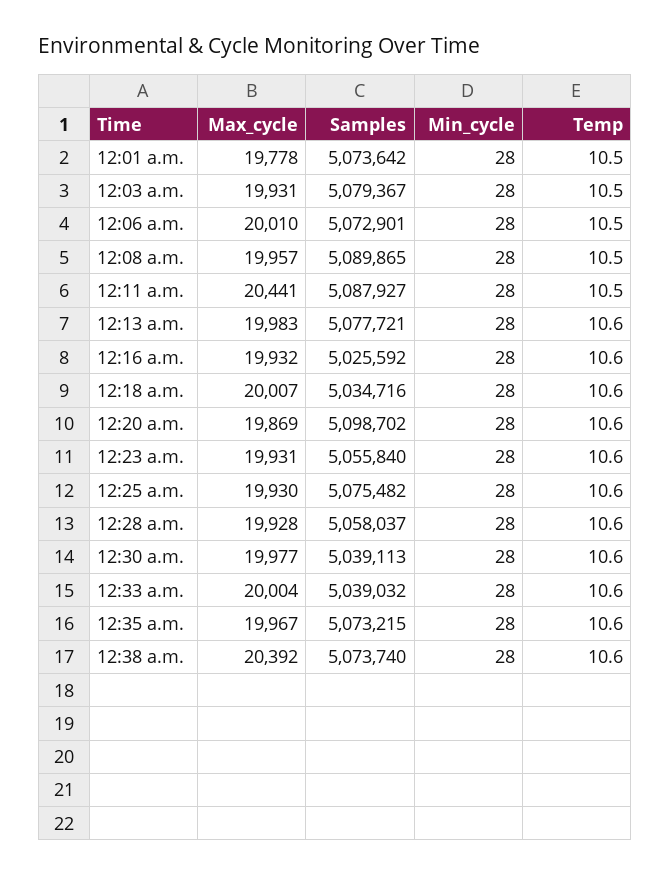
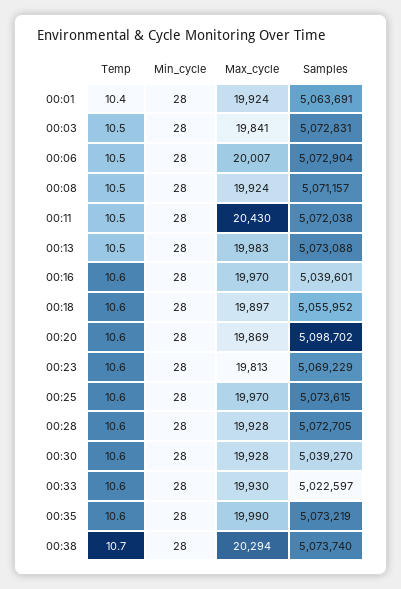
  {
    "Max_cycle": {
-     "12:01 a.m.": 19778,
+     "12:01 a.m.": 19924,
-     "12:03 a.m.": 19931,
+     "12:03 a.m.": 19841,
-     "12:06 a.m.": 20010,
+     "12:06 a.m.": 20007,
-     "12:08 a.m.": 19957,
+     "12:08 a.m.": 19924,
-     "12:11 a.m.": 20441,
+     "12:11 a.m.": 20430,
      "12:13 a.m.": 19983,
-     "12:16 a.m.": 19932,
+     "12:16 a.m.": 19970,
-     "12:18 a.m.": 20007,
+     "12:18 a.m.": 19897,
      "12:20 a.m.": 19869,
-     "12:23 a.m.": 19931,
+     "12:23 a.m.": 19813,
-     "12:25 a.m.": 19930,
+     "12:25 a.m.": 19970,
      "12:28 a.m.": 19928,
-     "12:30 a.m.": 19977,
+     "12:30 a.m.": 19928,
-     "12:33 a.m.": 20004,
+     "12:33 a.m.": 19930,
-     "12:35 a.m.": 19967,
+     "12:35 a.m.": 19990,
-     "12:38 a.m.": 20392
+     "12:38 a.m.": 20294
    },
    "Samples": {
-     "12:01 a.m.": 5073642,
+     "12:01 a.m.": 5063691,
-     "12:03 a.m.": 5079367,
+     "12:03 a.m.": 5072831,
-     "12:06 a.m.": 5072901,
+     "12:06 a.m.": 5072904,
-     "12:08 a.m.": 5089865,
+     "12:08 a.m.": 5071157,
-     "12:11 a.m.": 5087927,
+     "12:11 a.m.": 5072038,
-     "12:13 a.m.": 5077721,
+     "12:13 a.m.": 5073088,
-     "12:16 a.m.": 5025592,
+     "12:16 a.m.": 5039601,
-     "12:18 a.m.": 5034716,
+     "12:18 a.m.": 5055952,
      "12:20 a.m.": 5098702,
-     "12:23 a.m.": 5055840,
+     "12:23 a.m.": 5069229,
-     "12:25 a.m.": 5075482,
+     "12:25 a.m.": 5073615,
-     "12:28 a.m.": 5058037,
+     "12:28 a.m.": 5072705,
-     "12:30 a.m.": 5039113,
+     "12:30 a.m.": 5039270,
-     "12:33 a.m.": 5039032,
+     "12:33 a.m.": 5022597,
-     "12:35 a.m.": 5073215,
+     "12:35 a.m.": 5073219,
      "12:38 a.m.": 5073740
    },
    "Min_cycle": {
      "12:01 a.m.": 28,
      "12:03 a.m.": 28,
      "12:06 a.m.": 28,
      "12:08 a.m.": 28,
      "12:11 a.m.": 28,
      "12:13 a.m.": 28,
      "12:16 a.m.": 28,
      "12:18 a.m.": 28,
      "12:20 a.m.": 28,
      "12:23 a.m.": 28,
      "12:25 a.m.": 28,
      "12:28 a.m.": 28,
      "12:30 a.m.": 28,
      "12:33 a.m.": 28,
      "12:35 a.m.": 28,
      "12:38 a.m.": 28
    },
    "Temp": {
-     "12:01 a.m.": 10.5,
+     "12:01 a.m.": 10.4,
      "12:03 a.m.": 10.5,
      "12:06 a.m.": 10.5,
      "12:08 a.m.": 10.5,
      "12:11 a.m.": 10.5,
-     "12:13 a.m.": 10.6,
+     "12:13 a.m.": 10.5,
      "12:16 a.m.": 10.6,
      "12:18 a.m.": 10.6,
      "12:20 a.m.": 10.6,
      "12:23 a.m.": 10.6,
      "12:25 a.m.": 10.6,
      "12:28 a.m.": 10.6,
      "12:30 a.m.": 10.6,
      "12:33 a.m.": 10.6,
      "12:35 a.m.": 10.6,
-     "12:38 a.m.": 10.6
+     "12:38 a.m.": 10.7
    }
  }

